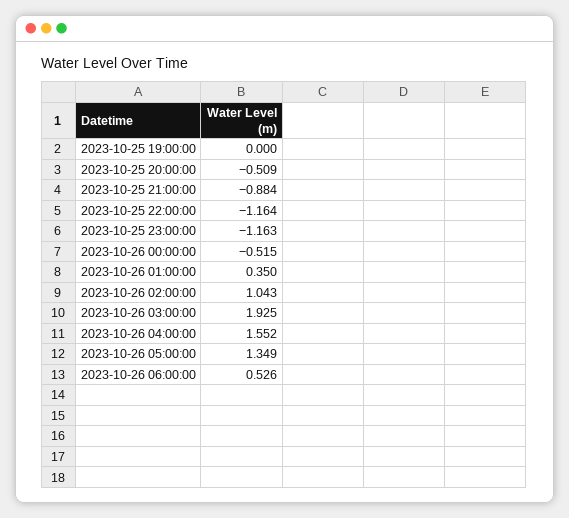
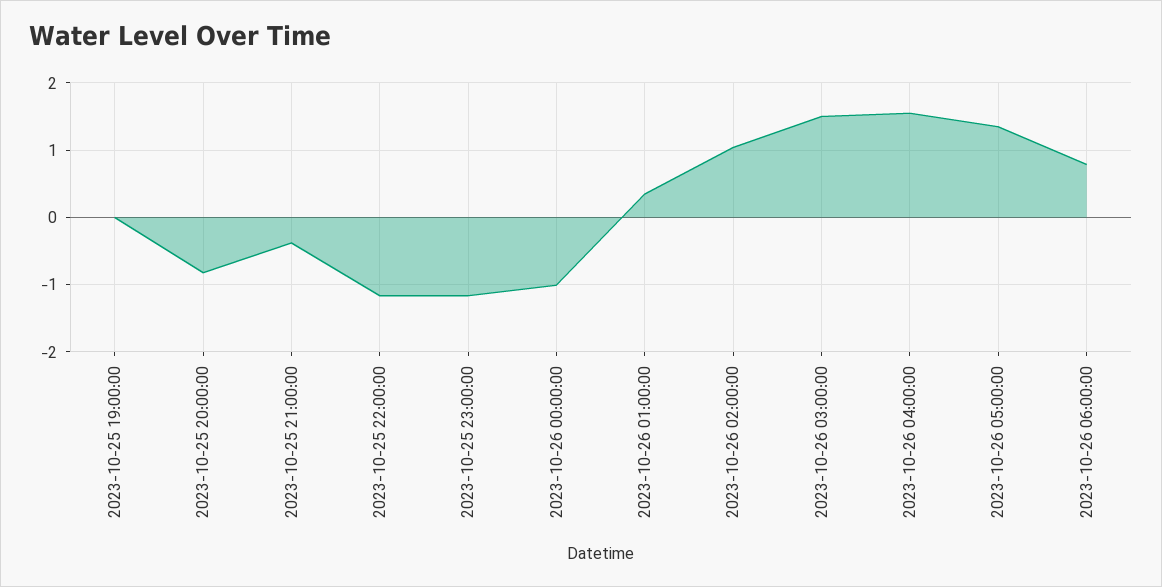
  {
    "2023-10-25 19:00:00": 0,
-   "2023-10-25 20:00:00": -0.509,
+   "2023-10-25 20:00:00": -0.8,
-   "2023-10-25 21:00:00": -0.884,
+   "2023-10-25 21:00:00": -0.4,
    "2023-10-25 22:00:00": -1.164,
    "2023-10-25 23:00:00": -1.163,
-   "2023-10-26 00:00:00": -0.515,
+   "2023-10-26 00:00:00": -1,
    "2023-10-26 01:00:00": 0.35,
    "2023-10-26 02:00:00": 1.043,
-   "2023-10-26 03:00:00": 1.925,
+   "2023-10-26 03:00:00": 1.5,
    "2023-10-26 04:00:00": 1.552,
    "2023-10-26 05:00:00": 1.349,
-   "2023-10-26 06:00:00": 0.526
+   "2023-10-26 06:00:00": 0.8
  }

